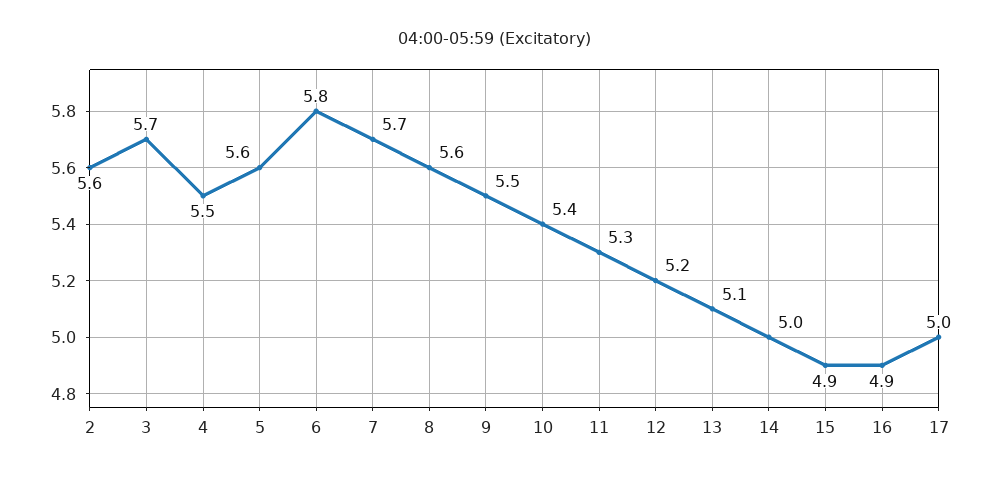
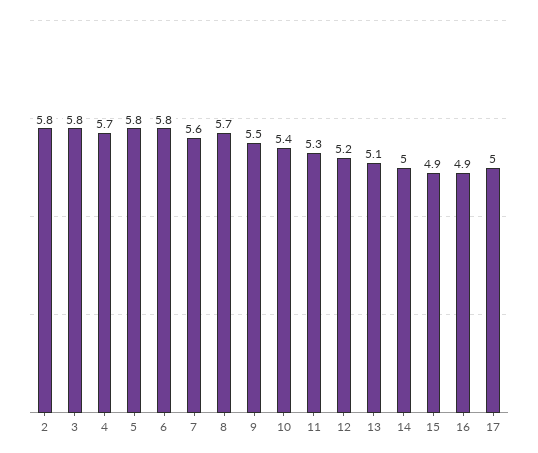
  {
-   "2": 5.6,
+   "2": 5.8,
-   "3": 5.7,
+   "3": 5.8,
-   "4": 5.5,
+   "4": 5.7,
-   "5": 5.6,
+   "5": 5.8,
    "6": 5.8,
-   "7": 5.7,
+   "7": 5.6,
-   "8": 5.6,
+   "8": 5.7,
    "9": 5.5,
    "10": 5.4,
    "11": 5.3,
    "12": 5.2,
    "13": 5.1,
    "14": 5,
    "15": 4.9,
    "16": 4.9,
    "17": 5
  }

